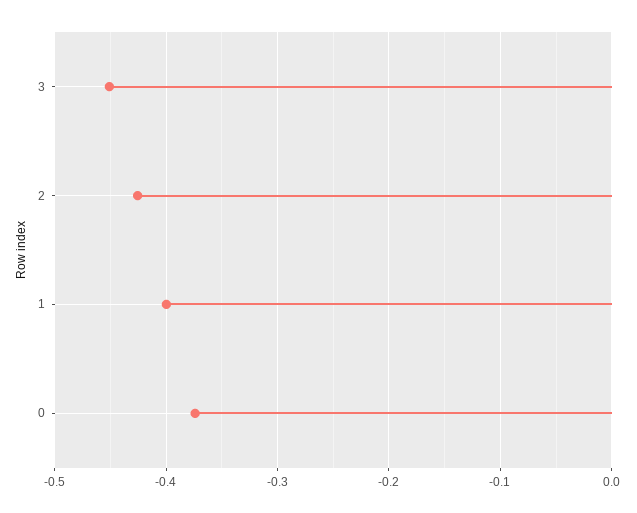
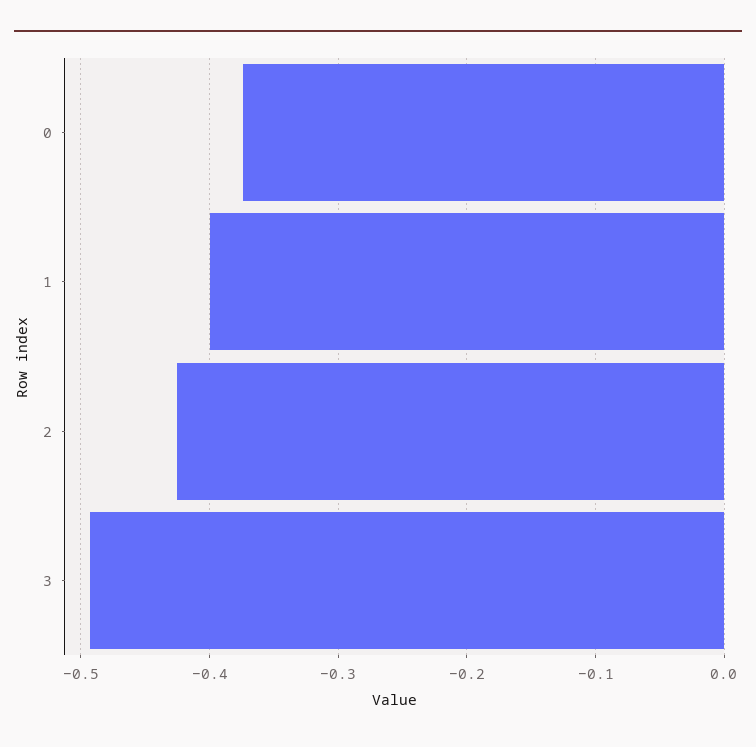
  {
-   "3": -0.45,
+   "3": -0.49,
    "2": -0.43,
    "1": -0.4,
    "0": -0.37
  }

